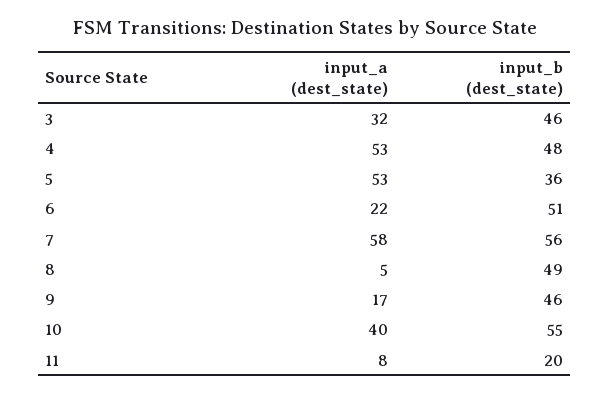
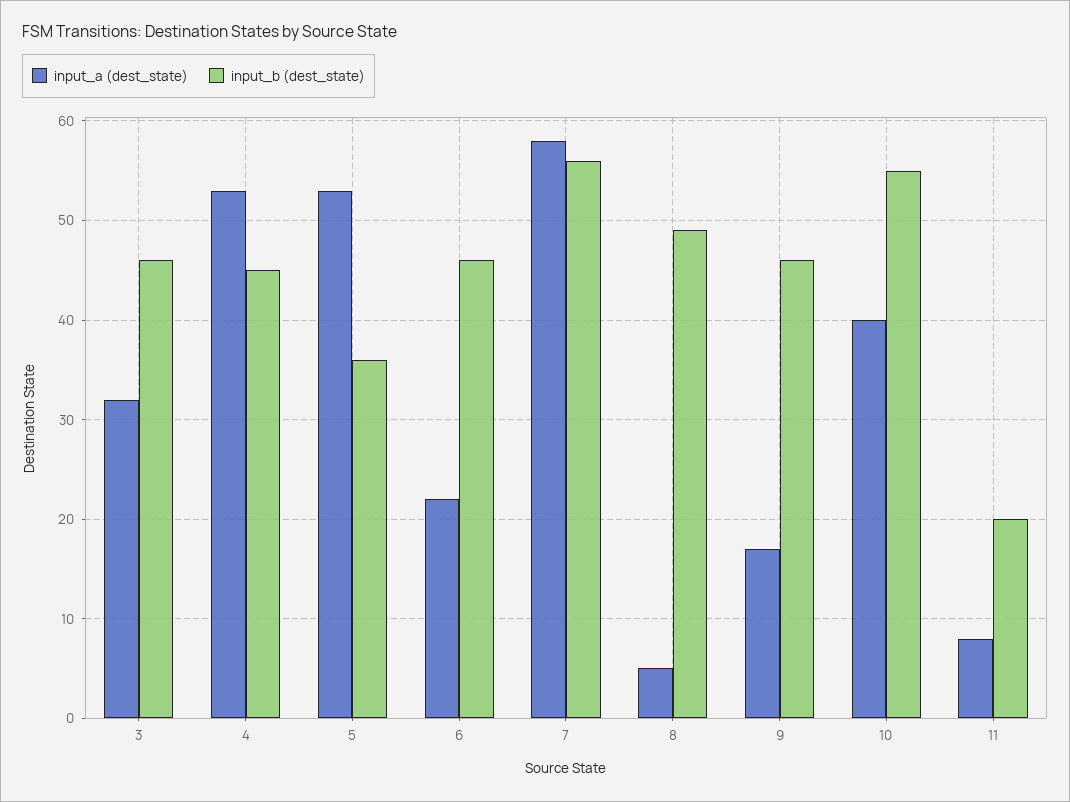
  {
    "input_a (dest_state)": {
      "3": 32,
      "4": 53,
      "5": 53,
      "6": 22,
      "7": 58,
      "8": 5,
      "9": 17,
      "10": 40,
      "11": 8
    },
    "input_b (dest_state)": {
      "3": 46,
-     "4": 48,
+     "4": 45,
      "5": 36,
-     "6": 51,
+     "6": 46,
      "7": 56,
      "8": 49,
      "9": 46,
      "10": 55,
      "11": 20
    }
  }

